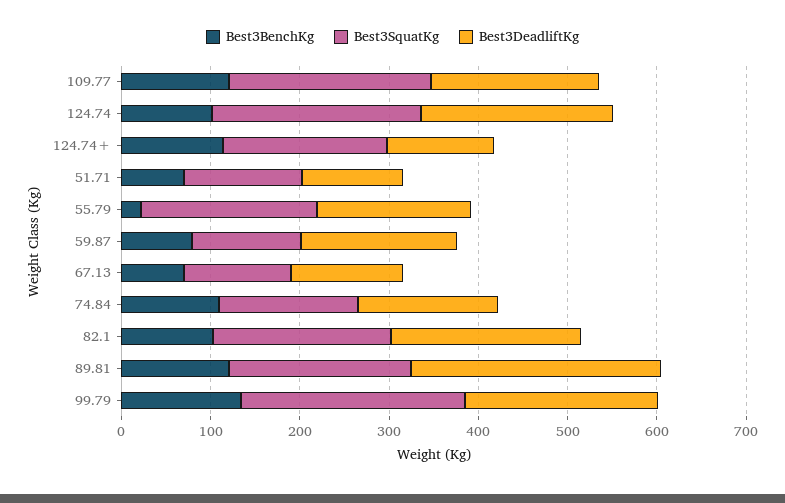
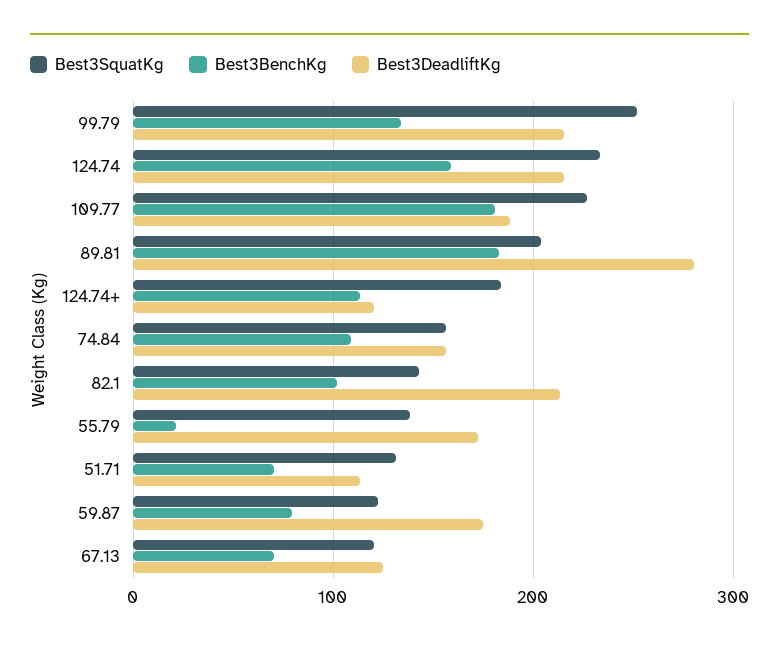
  {
    "Best3BenchKg": {
-     "109.77": 120,
+     "109.77": 180,
-     "124.74": 100,
+     "124.74": 160,
      "124.74+": 110,
      "51.71": 70,
      "55.79": 20,
      "59.87": 80,
      "67.13": 70,
      "74.84": 110,
      "82.1": 100,
-     "89.81": 120,
+     "89.81": 180,
      "99.79": 130
    },
    "Best3SquatKg": {
      "109.77": 230,
      "124.74": 230,
      "124.74+": 180,
      "51.71": 130,
-     "55.79": 200,
+     "55.79": 140,
      "59.87": 120,
      "67.13": 120,
      "74.84": 160,
-     "82.1": 200,
+     "82.1": 140,
      "89.81": 200,
      "99.79": 250
    },
    "Best3DeadliftKg": {
      "109.77": 190,
      "124.74": 220,
      "124.74+": 120,
      "51.71": 110,
      "55.79": 170,
      "59.87": 170,
      "67.13": 120,
      "74.84": 160,
      "82.1": 210,
      "89.81": 280,
      "99.79": 220
    }
  }

